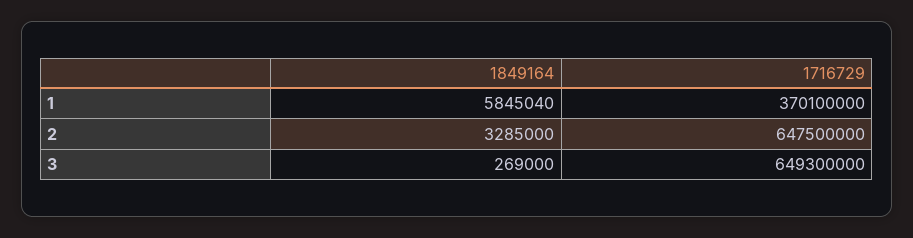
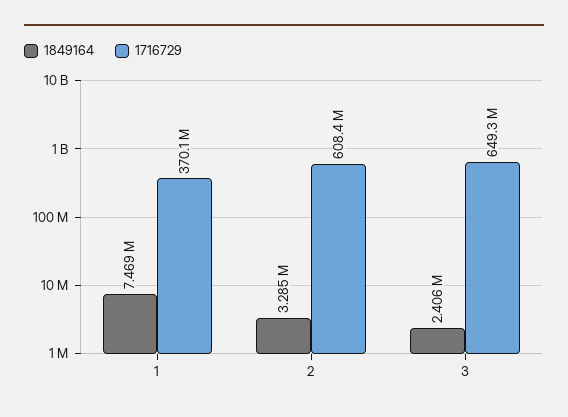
  {
    "1849164": {
-     "1": 5845040,
+     "1": 7469000,
      "2": 3285000,
-     "3": 269000
+     "3": 2406000
    },
    "1716729": {
      "1": 370100000,
-     "2": 647500000,
+     "2": 608400000,
      "3": 649300000
    }
  }

